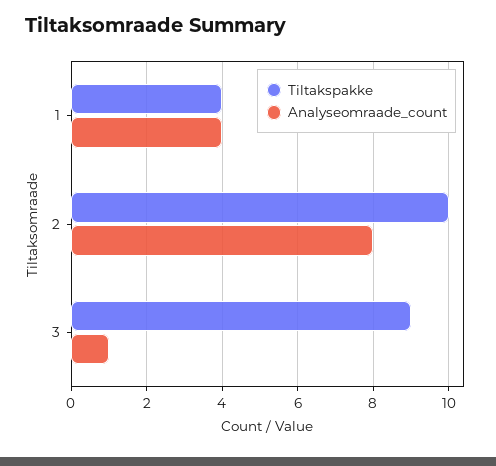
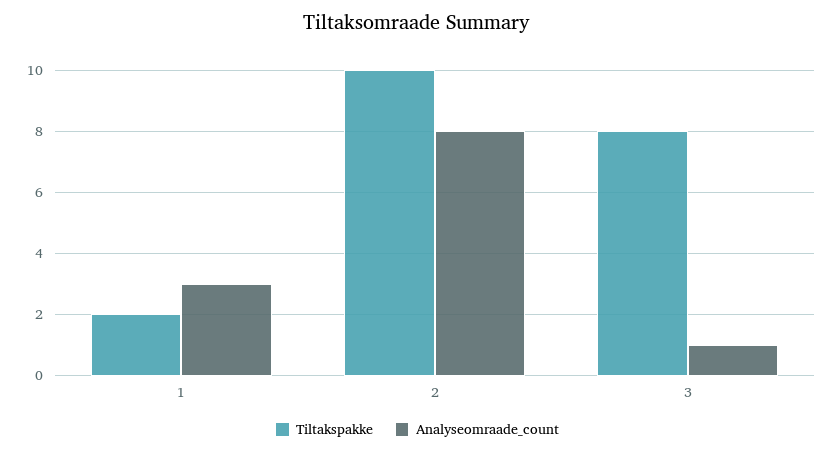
  {
    "Tiltakspakke": {
-     "1": 4,
+     "1": 2,
      "2": 10,
-     "3": 9
+     "3": 8
    },
    "Analyseomraade_count": {
-     "1": 4,
+     "1": 3,
      "2": 8,
      "3": 1
    }
  }

